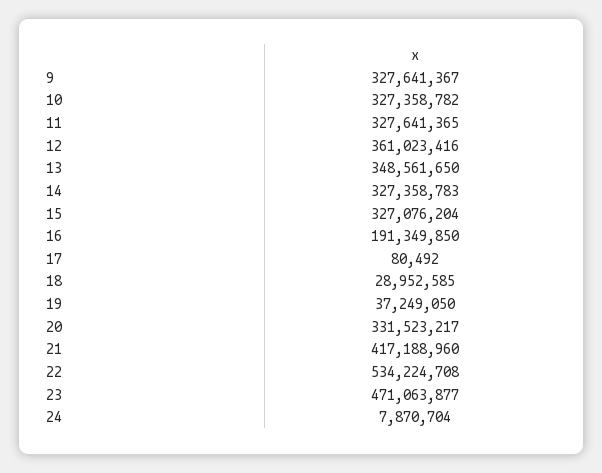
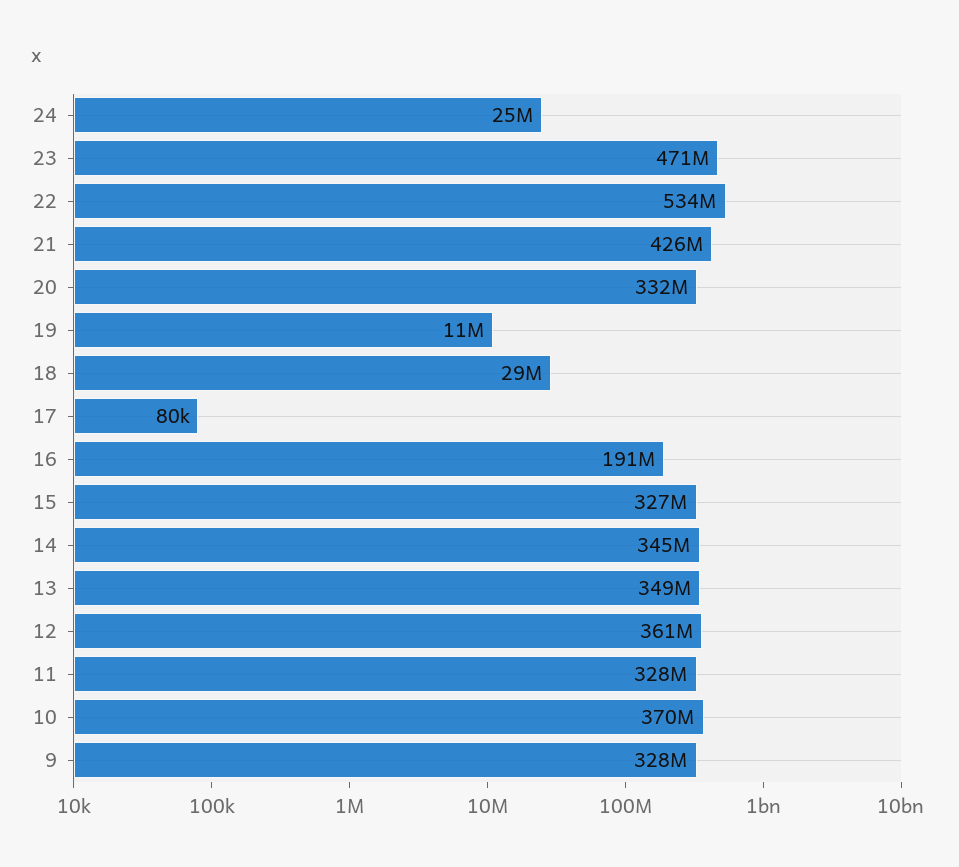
  {
    "9": 327641367,
-   "10": 327358782,
+   "10": 370000000,
    "11": 327641365,
    "12": 361023416,
    "13": 348561650,
-   "14": 327358783,
+   "14": 345000000,
    "15": 327076204,
    "16": 191349850,
    "17": 80492,
    "18": 28952585,
-   "19": 37249050,
+   "19": 11000000,
    "20": 331523217,
-   "21": 417188960,
+   "21": 426000000,
    "22": 534224708,
    "23": 471063877,
-   "24": 7870704
+   "24": 25000000
  }

